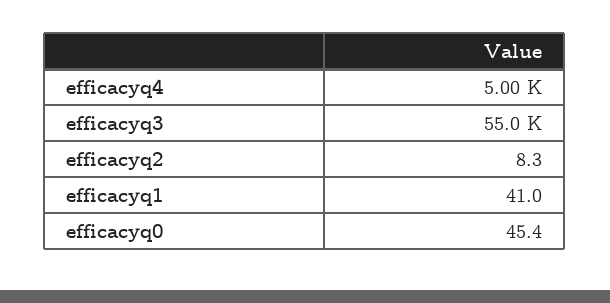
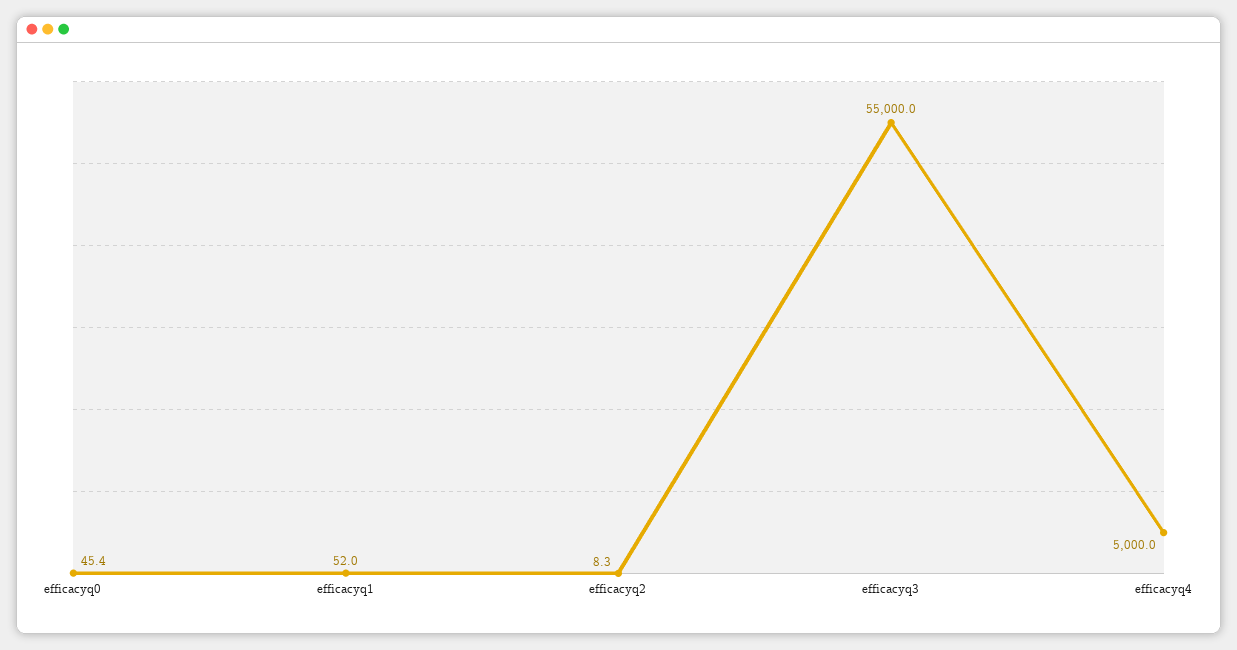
  {
    "efficacyq4": 5000,
    "efficacyq3": 55000,
    "efficacyq2": 8.3,
-   "efficacyq1": 41,
+   "efficacyq1": 52,
    "efficacyq0": 45.4
  }

